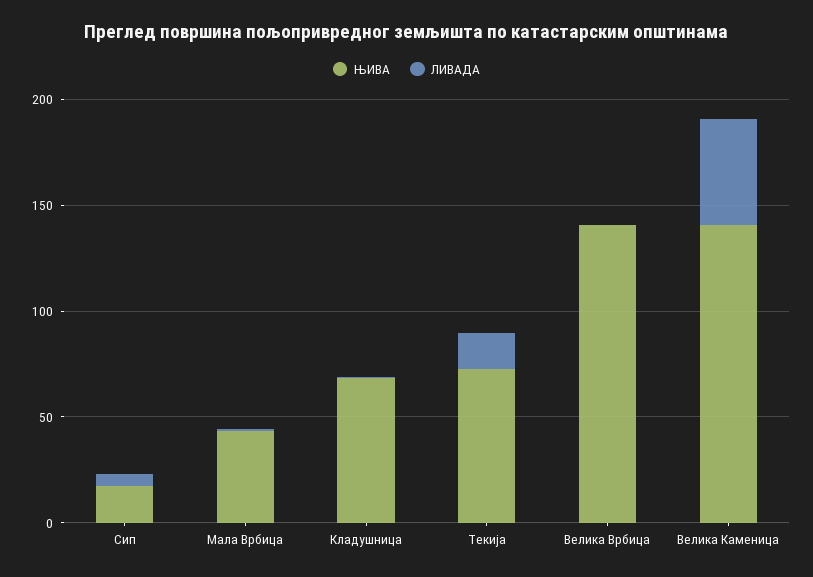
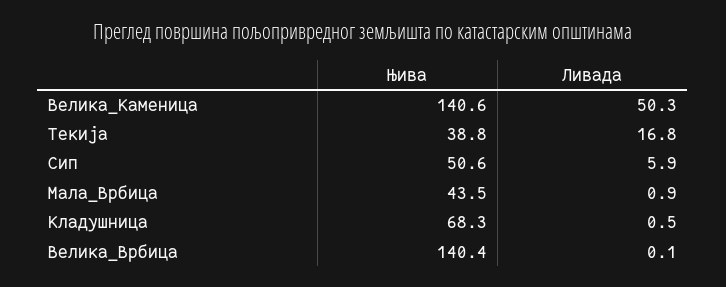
  {
    "ЊИВА": {
-     "Сип": 20,
+     "Сип": 50.6,
      "Мала Врбица": 43.5,
      "Кладушница": 68.3,
-     "Текија": 70,
+     "Текија": 38.8,
      "Велика Врбица": 140.4,
      "Велика Каменица": 140.6
    },
    "ЛИВАДА": {
      "Сип": 5.9,
      "Мала Врбица": 0.9,
      "Кладушница": 0.5,
      "Текија": 16.8,
      "Велика Врбица": 0.1,
      "Велика Каменица": 50.3
    }
  }

